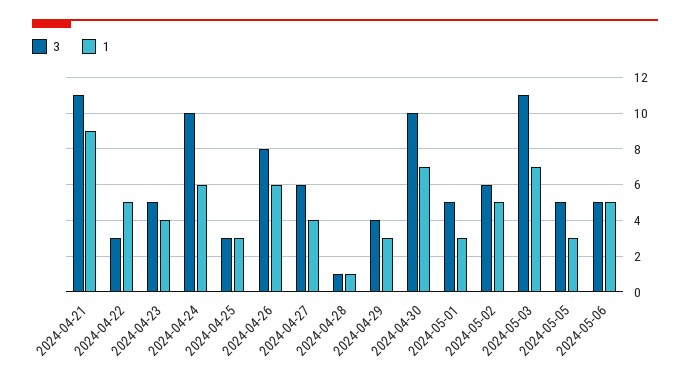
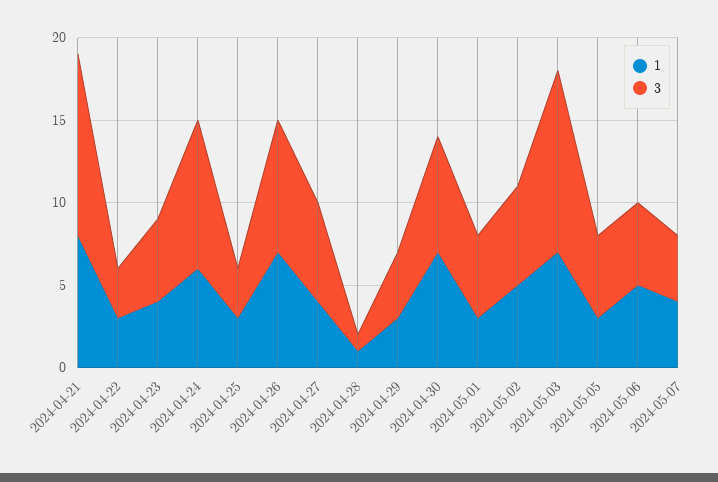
  {
    "3": {
      "2024-04-21": 11,
      "2024-04-22": 3,
      "2024-04-23": 5,
-     "2024-04-24": 10,
+     "2024-04-24": 9,
      "2024-04-25": 3,
      "2024-04-26": 8,
      "2024-04-27": 6,
      "2024-04-28": 1,
      "2024-04-29": 4,
-     "2024-04-30": 10,
+     "2024-04-30": 7,
      "2024-05-01": 5,
      "2024-05-02": 6,
      "2024-05-03": 11,
      "2024-05-05": 5,
-     "2024-05-06": 5
+     "2024-05-06": 5,
+     "2024-05-07": 4
    },
    "1": {
-     "2024-04-21": 9,
+     "2024-04-21": 8,
-     "2024-04-22": 5,
+     "2024-04-22": 3,
      "2024-04-23": 4,
      "2024-04-24": 6,
      "2024-04-25": 3,
-     "2024-04-26": 6,
+     "2024-04-26": 7,
      "2024-04-27": 4,
      "2024-04-28": 1,
      "2024-04-29": 3,
      "2024-04-30": 7,
      "2024-05-01": 3,
      "2024-05-02": 5,
      "2024-05-03": 7,
      "2024-05-05": 3,
-     "2024-05-06": 5
+     "2024-05-06": 5,
+     "2024-05-07": 4
    }
  }

